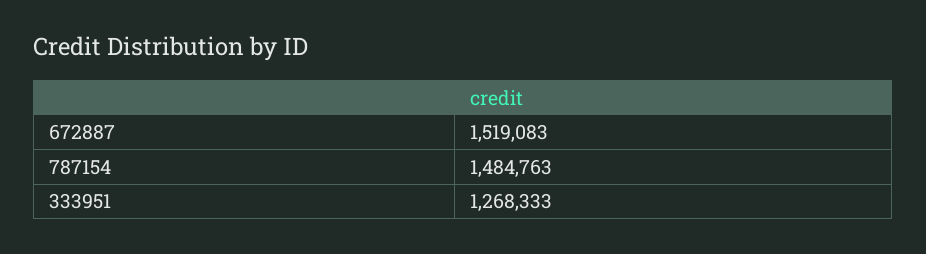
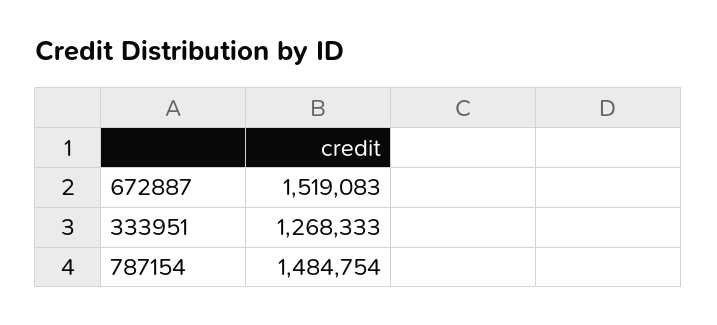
  {
    "672887": 1519083,
-   "787154": 1484763,
+   "787154": 1484754,
    "333951": 1268333
  }

